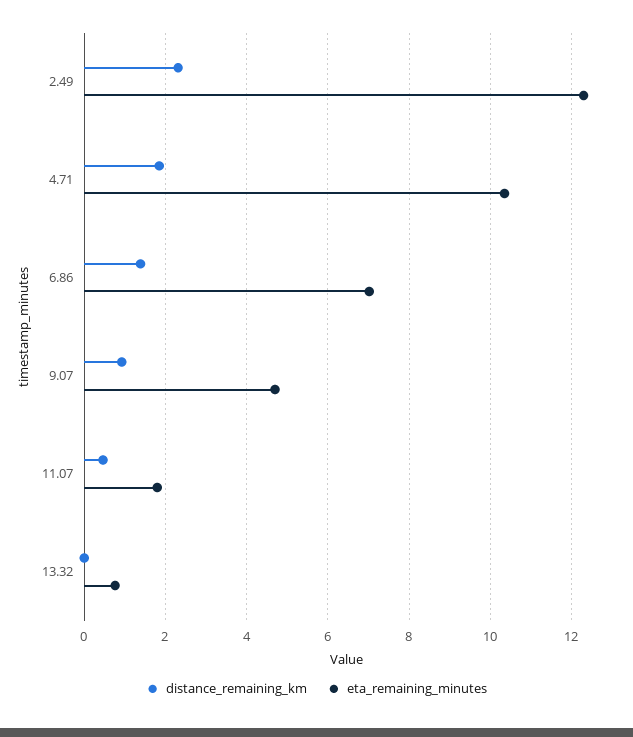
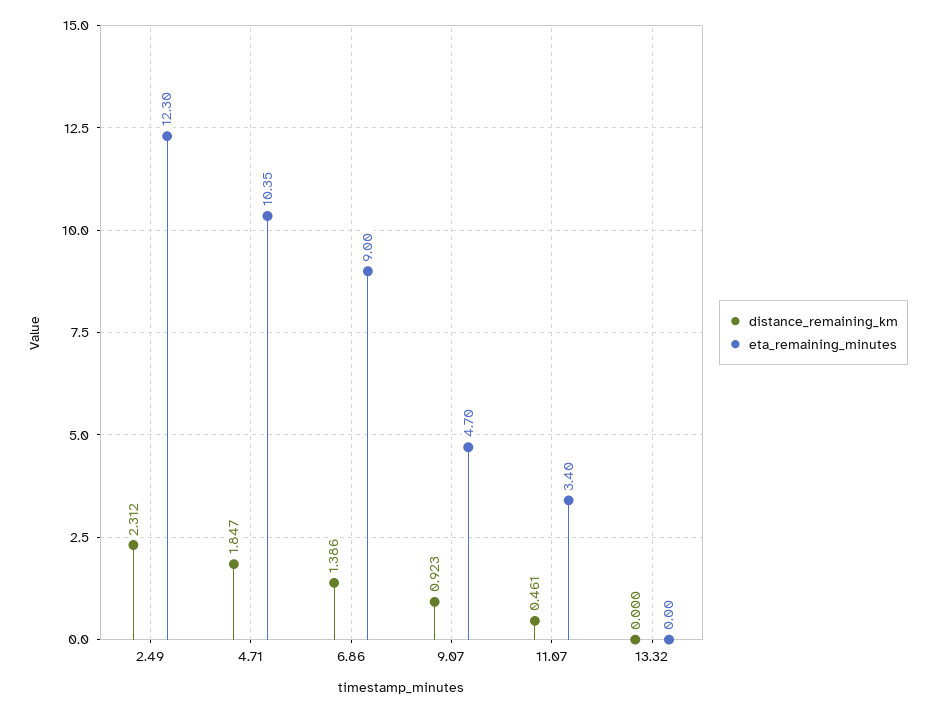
  {
    "distance_remaining_km": {
      "2.49": 2.312,
      "4.71": 1.847,
      "6.86": 1.386,
      "9.07": 0.923,
      "11.07": 0.461,
      "13.32": 0
    },
    "eta_remaining_minutes": {
      "2.49": 12.3,
      "4.71": 10.35,
-     "6.86": 7,
+     "6.86": 9,
      "9.07": 4.7,
-     "11.07": 1.8,
+     "11.07": 3.4,
-     "13.32": 0.8
+     "13.32": 0
    }
  }

